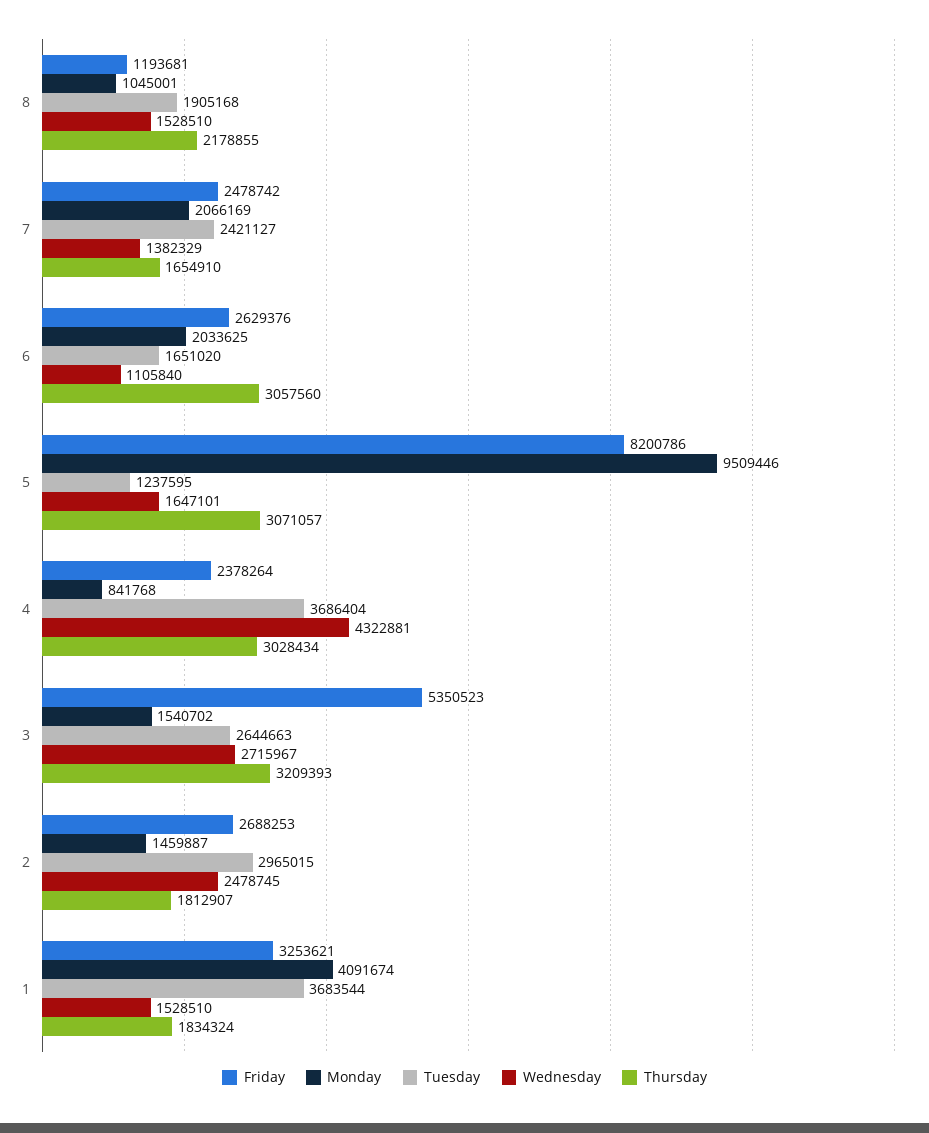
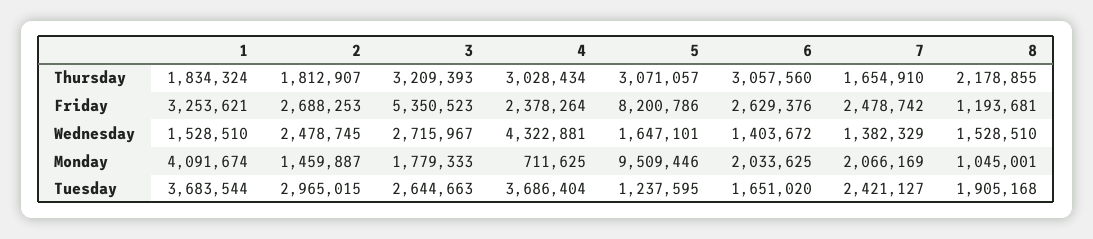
  {
    "Friday": {
      "8": 1193681,
      "7": 2478742,
      "6": 2629376,
      "5": 8200786,
      "4": 2378264,
      "3": 5350523,
      "2": 2688253,
      "1": 3253621
    },
    "Monday": {
      "8": 1045001,
      "7": 2066169,
      "6": 2033625,
      "5": 9509446,
-     "4": 841768,
+     "4": 711625,
-     "3": 1540702,
+     "3": 1779333,
      "2": 1459887,
      "1": 4091674
    },
    "Tuesday": {
      "8": 1905168,
      "7": 2421127,
      "6": 1651020,
      "5": 1237595,
      "4": 3686404,
      "3": 2644663,
      "2": 2965015,
      "1": 3683544
    },
    "Wednesday": {
      "8": 1528510,
      "7": 1382329,
-     "6": 1105840,
+     "6": 1403672,
      "5": 1647101,
      "4": 4322881,
      "3": 2715967,
      "2": 2478745,
      "1": 1528510
    },
    "Thursday": {
      "8": 2178855,
      "7": 1654910,
      "6": 3057560,
      "5": 3071057,
      "4": 3028434,
      "3": 3209393,
      "2": 1812907,
      "1": 1834324
    }
  }

